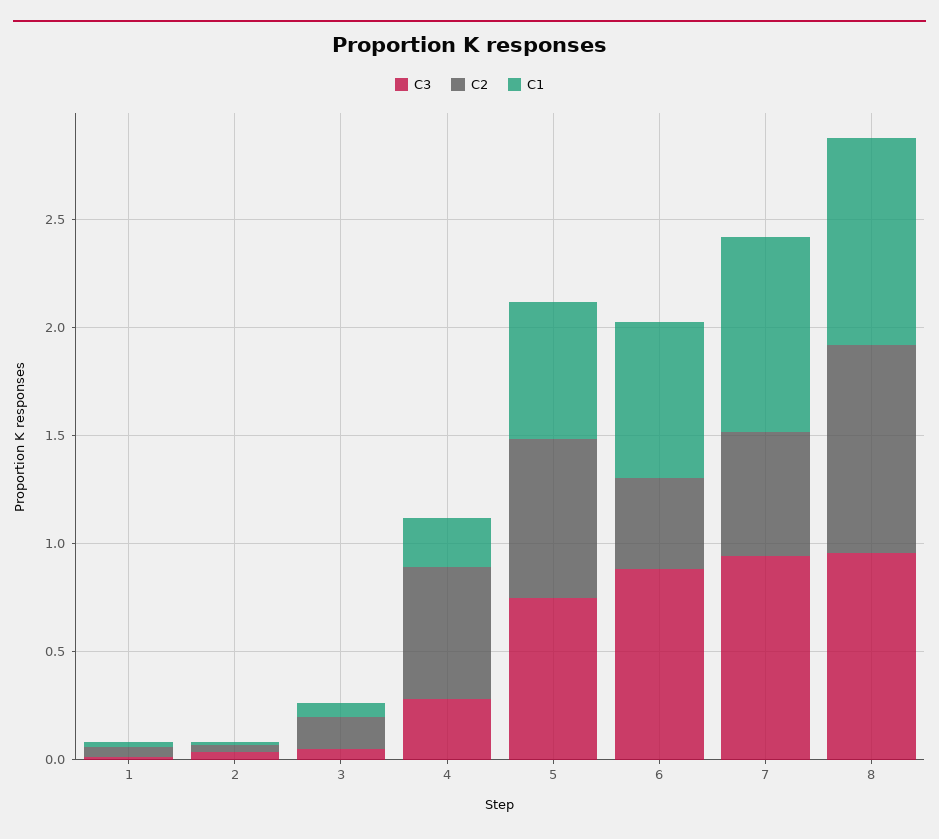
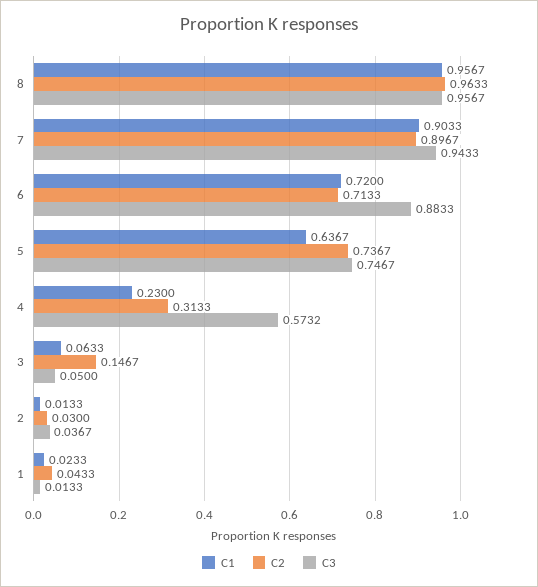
  {
    "C3": {
      "1": 0.0133,
      "2": 0.0367,
      "3": 0.05,
-     "4": 0.3,
+     "4": 0.5732,
      "5": 0.7467,
      "6": 0.8833,
      "7": 0.9433,
      "8": 0.9567
    },
    "C2": {
      "1": 0.0433,
      "2": 0.03,
      "3": 0.1467,
-     "4": 0.6,
+     "4": 0.3133,
      "5": 0.7367,
-     "6": 0.4,
+     "6": 0.7133,
-     "7": 0.6,
+     "7": 0.8967,
      "8": 0.9633
    },
    "C1": {
      "1": 0.0233,
      "2": 0.0133,
      "3": 0.0633,
      "4": 0.23,
      "5": 0.6367,
      "6": 0.72,
      "7": 0.9033,
      "8": 0.9567
    }
  }

